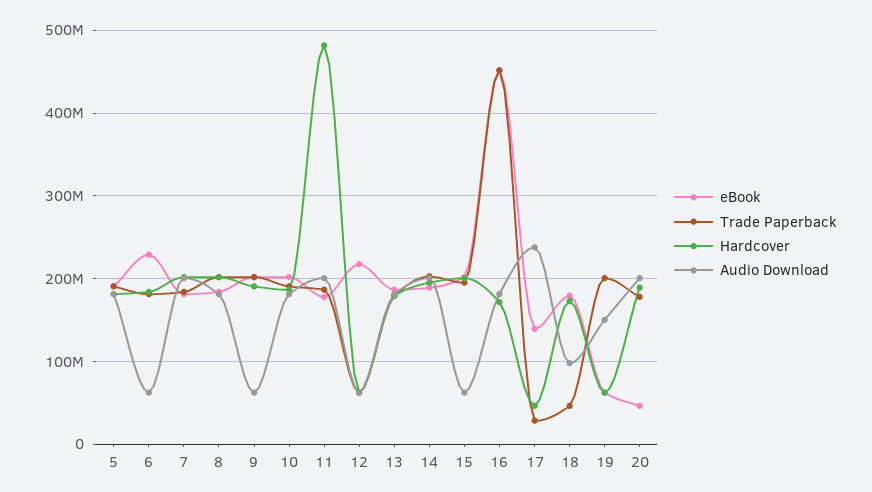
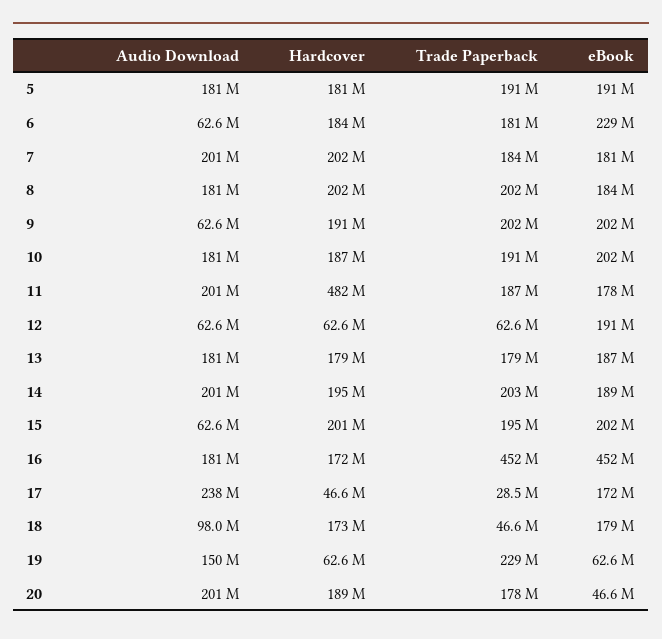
  {
    "eBook": {
      "5": 191000000,
      "6": 229000000,
      "7": 181000000,
      "8": 184000000,
      "9": 202000000,
      "10": 202000000,
      "11": 178000000,
-     "12": 220000000,
+     "12": 191000000,
      "13": 187000000,
      "14": 189000000,
      "15": 202000000,
      "16": 452000000,
-     "17": 140000000,
+     "17": 172000000,
      "18": 179000000,
      "19": 62600000,
      "20": 46600000
    },
    "Trade Paperback": {
      "5": 191000000,
      "6": 181000000,
      "7": 184000000,
      "8": 202000000,
      "9": 202000000,
      "10": 191000000,
      "11": 187000000,
      "12": 62600000,
      "13": 179000000,
      "14": 203000000,
      "15": 195000000,
      "16": 452000000,
      "17": 28500000,
      "18": 46600000,
-     "19": 200000000,
+     "19": 229000000,
      "20": 178000000
    },
    "Hardcover": {
      "5": 181000000,
      "6": 184000000,
      "7": 202000000,
      "8": 202000000,
      "9": 191000000,
      "10": 187000000,
      "11": 482000000,
      "12": 62600000,
      "13": 179000000,
      "14": 195000000,
      "15": 201000000,
      "16": 172000000,
      "17": 46600000,
      "18": 173000000,
      "19": 62600000,
      "20": 189000000
    },
    "Audio Download": {
      "5": 181000000,
      "6": 62600000,
      "7": 201000000,
      "8": 181000000,
      "9": 62600000,
      "10": 181000000,
      "11": 201000000,
      "12": 62600000,
      "13": 181000000,
      "14": 201000000,
      "15": 62600000,
      "16": 181000000,
      "17": 238000000,
      "18": 98000000,
      "19": 150000000,
      "20": 201000000
    }
  }

